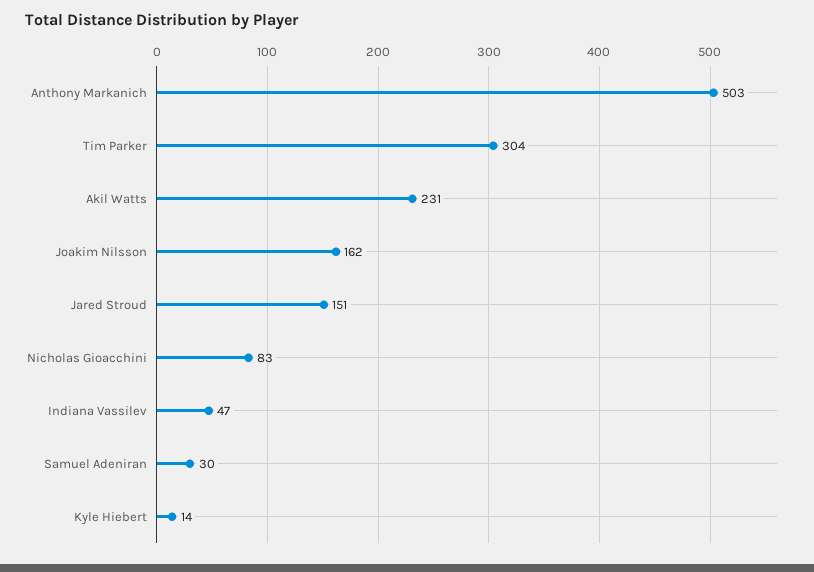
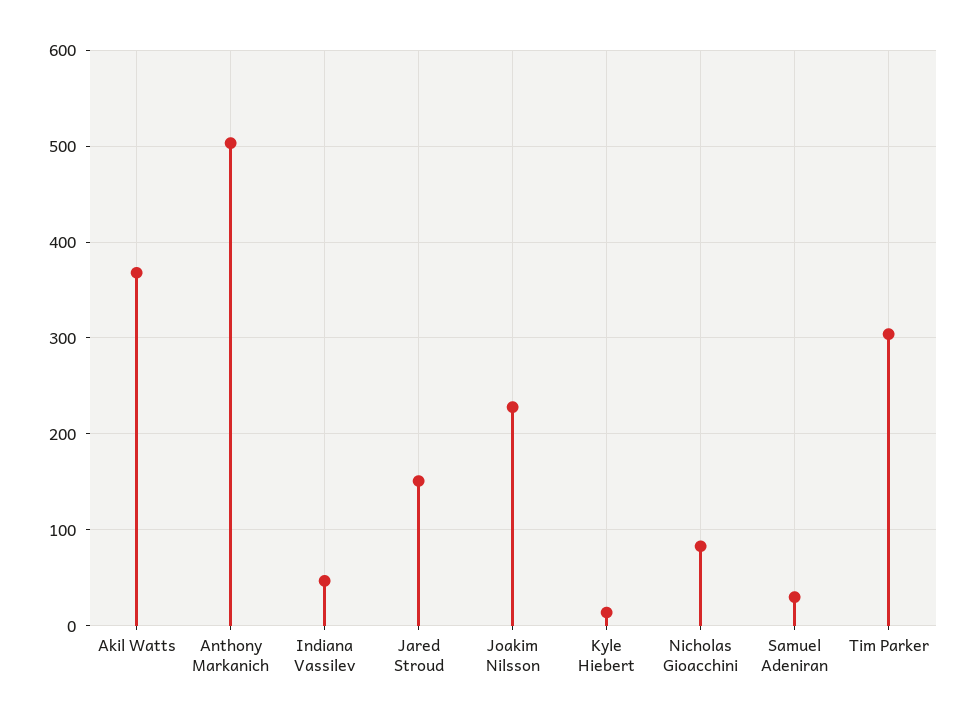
  {
    "Anthony Markanich": 503,
    "Tim Parker": 304,
-   "Akil Watts": 231,
+   "Akil Watts": 370,
-   "Joakim Nilsson": 162,
+   "Joakim Nilsson": 230,
    "Jared Stroud": 151,
    "Nicholas Gioacchini": 83,
    "Indiana Vassilev": 47,
    "Samuel Adeniran": 30,
    "Kyle Hiebert": 14
  }

